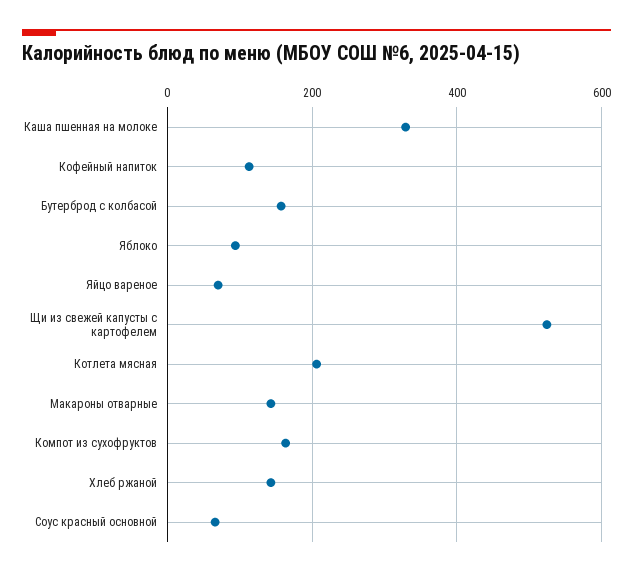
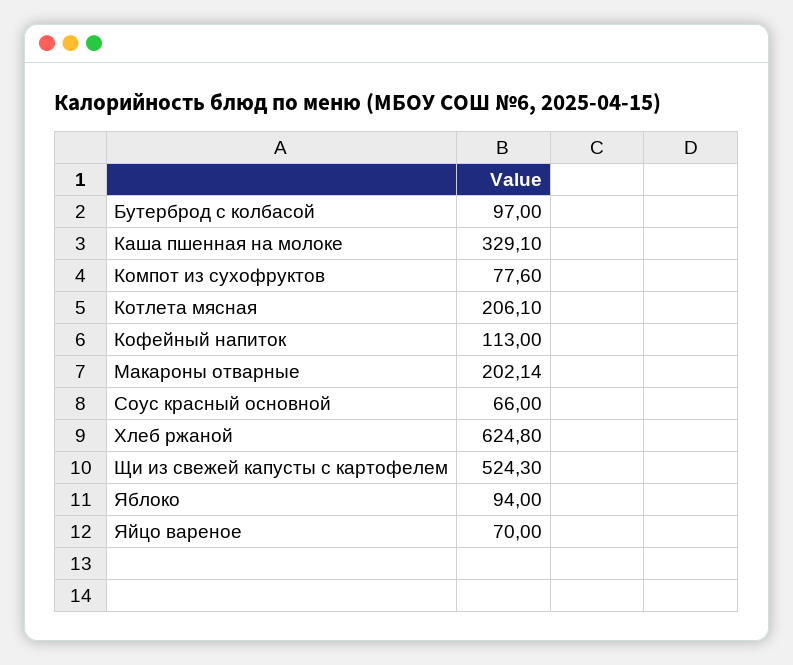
  {
    "Каша пшенная на молоке": 329.1,
    "Кофейный напиток": 113,
-   "Бутерброд с колбасой": 160,
+   "Бутерброд с колбасой": 97,
    "Яблоко": 94,
    "Яйцо вареное": 70,
    "Щи из свежей капусты с картофелем": 524.3,
    "Котлета мясная": 206.1,
-   "Макароны отварные": 140,
+   "Макароны отварные": 202.14,
-   "Компот из сухофруктов": 160,
+   "Компот из сухофруктов": 77.6,
-   "Хлеб ржаной": 140,
+   "Хлеб ржаной": 624.8,
    "Соус красный основной": 66
  }

